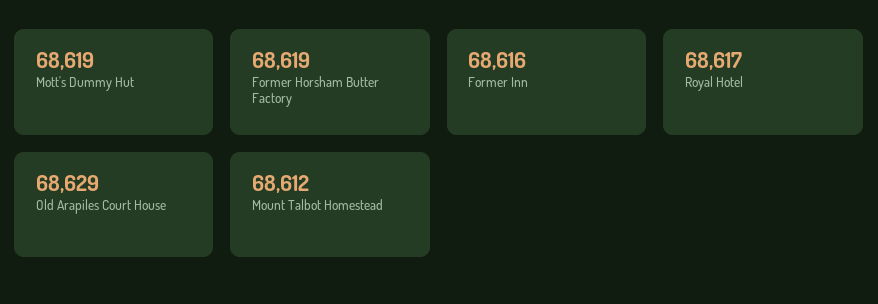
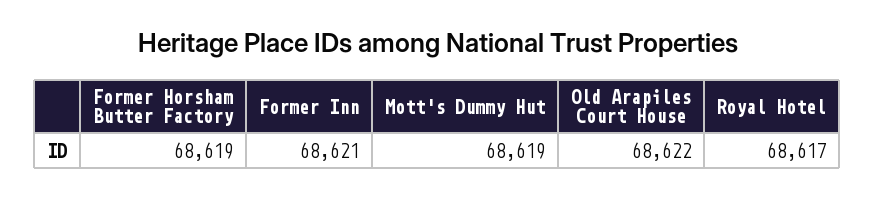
  {
    "Mott's Dummy Hut": 68619,
    "Former Horsham Butter Factory": 68619,
-   "Former Inn": 68616,
+   "Former Inn": 68621,
    "Royal Hotel": 68617,
-   "Old Arapiles Court House": 68629,
+   "Old Arapiles Court House": 68622
-   "Mount Talbot Homestead": 68612
  }

